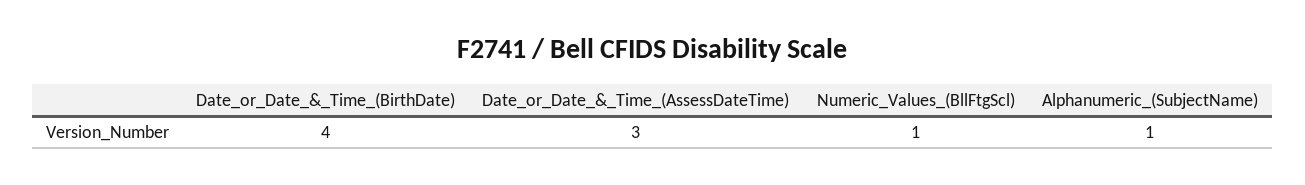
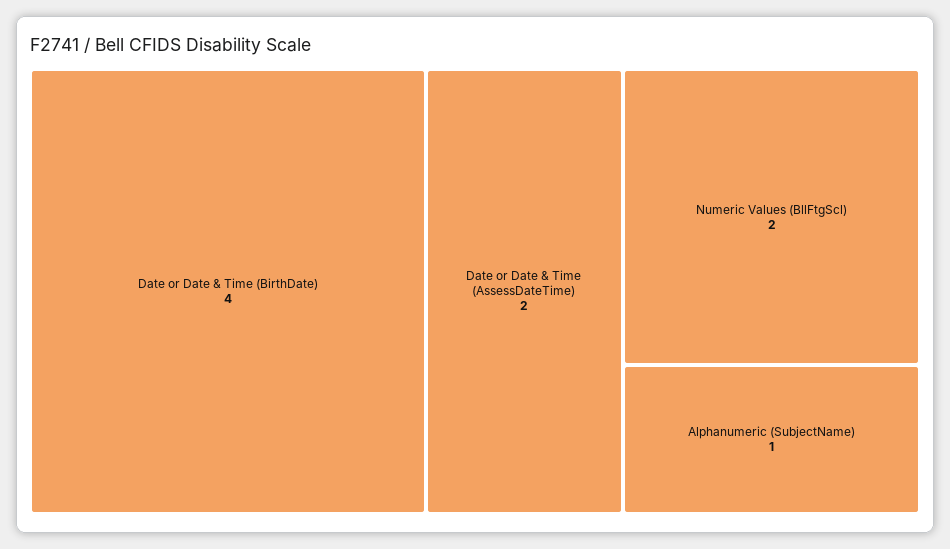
  {
    "Date_or_Date_&_Time_(BirthDate)": 4,
-   "Date_or_Date_&_Time_(AssessDateTime)": 3,
+   "Date_or_Date_&_Time_(AssessDateTime)": 2,
-   "Numeric_Values_(BllFtgScl)": 1,
+   "Numeric_Values_(BllFtgScl)": 2,
    "Alphanumeric_(SubjectName)": 1
  }

